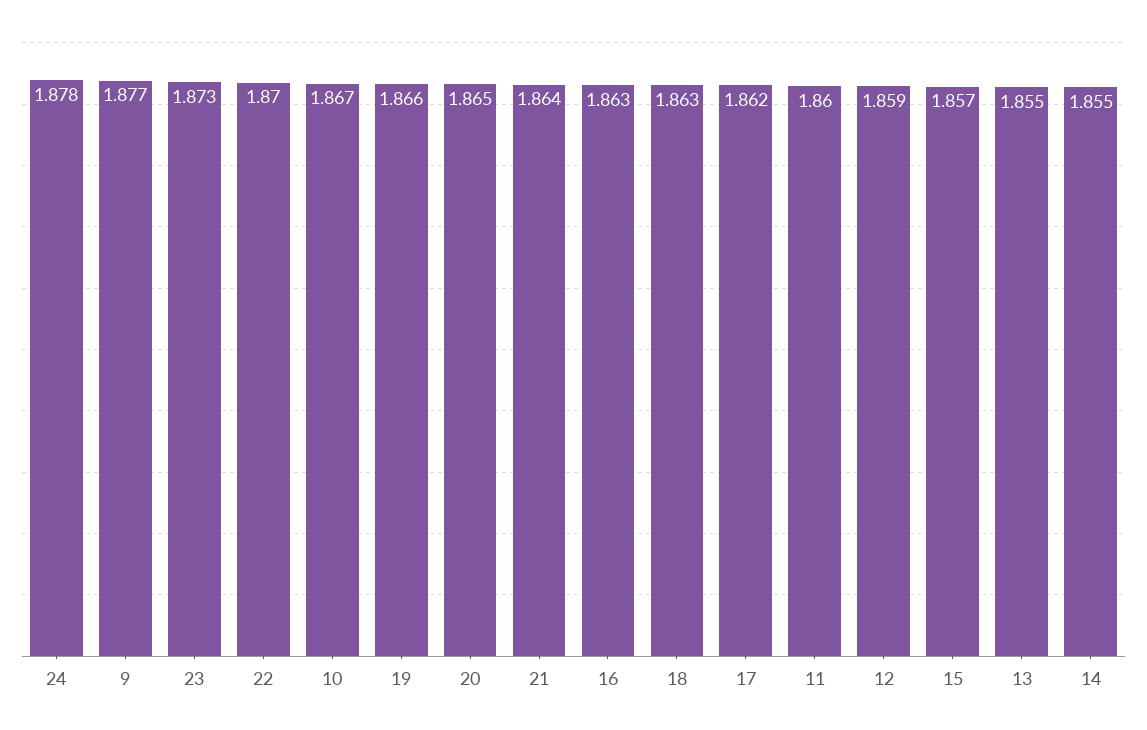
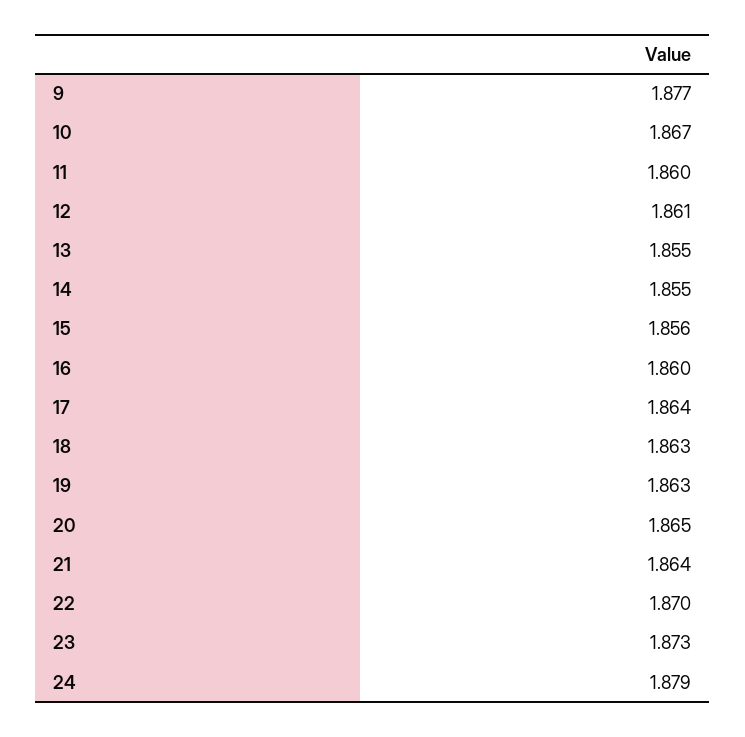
  {
-   "24": 1.878,
+   "24": 1.879,
    "9": 1.877,
    "23": 1.873,
    "22": 1.87,
    "10": 1.867,
-   "19": 1.866,
+   "19": 1.863,
    "20": 1.865,
    "21": 1.864,
-   "16": 1.863,
+   "16": 1.86,
    "18": 1.863,
-   "17": 1.862,
+   "17": 1.864,
    "11": 1.86,
-   "12": 1.859,
+   "12": 1.861,
-   "15": 1.857,
+   "15": 1.856,
    "13": 1.855,
    "14": 1.855
  }

